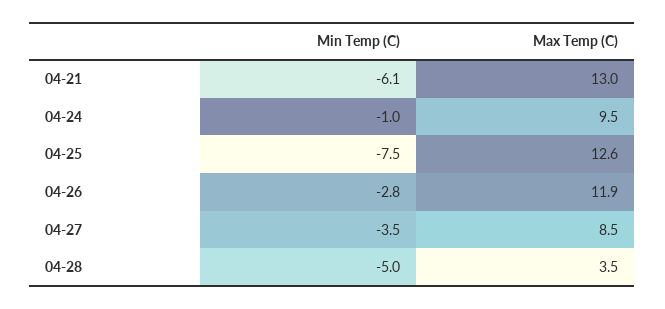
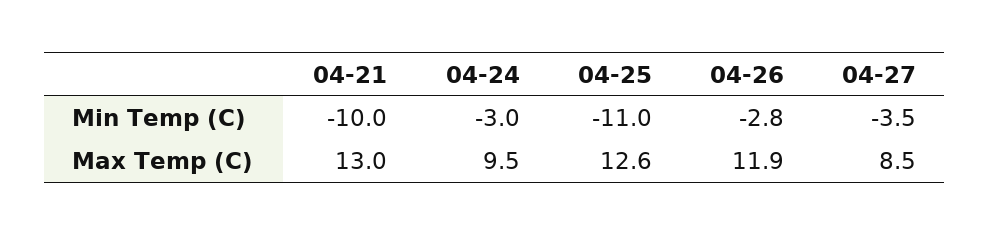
  {
    "Min Temp (C)": {
-     "04-21": -6.1,
+     "04-21": -10,
-     "04-24": -1,
+     "04-24": -3,
-     "04-25": -7.5,
+     "04-25": -11,
      "04-26": -2.8,
-     "04-27": -3.5,
+     "04-27": -3.5
-     "04-28": -5
    },
    "Max Temp (C)": {
      "04-21": 13,
      "04-24": 9.5,
      "04-25": 12.6,
      "04-26": 11.9,
-     "04-27": 8.5,
+     "04-27": 8.5
-     "04-28": 3.5
    }
  }

